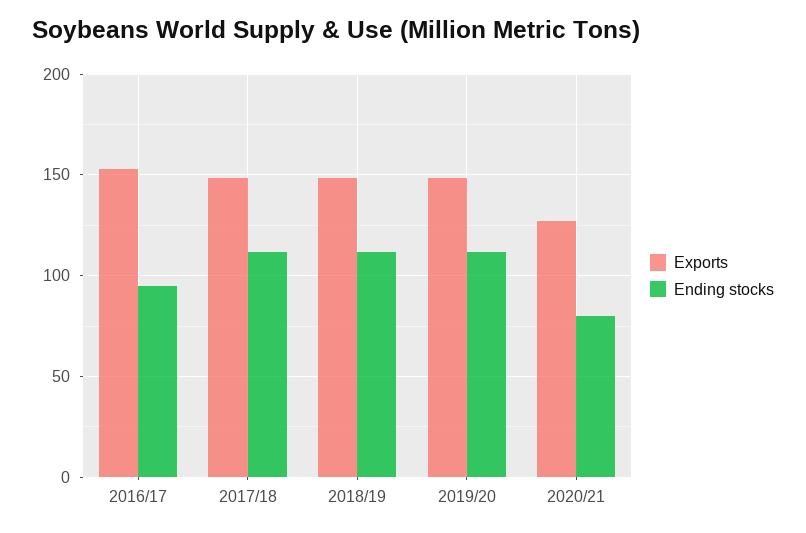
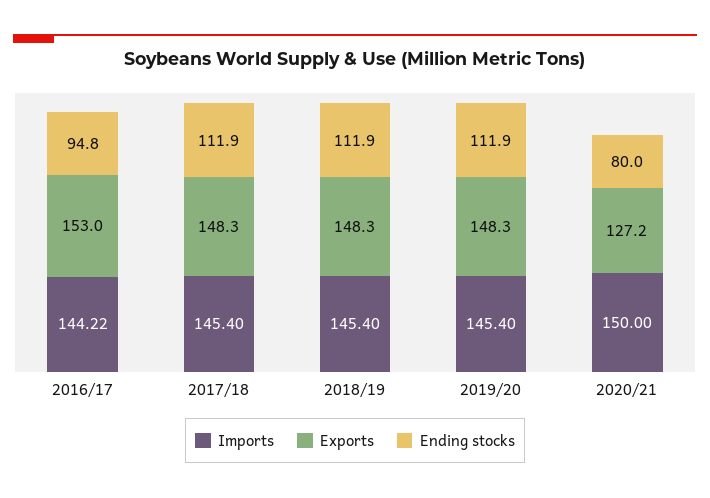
  {
    "Exports": {
      "2016/17": 153,
      "2017/18": 148.3,
      "2018/19": 148.3,
      "2019/20": 148.3,
      "2020/21": 127.2
    },
    "Ending stocks": {
      "2016/17": 94.8,
      "2017/18": 111.9,
      "2018/19": 111.9,
      "2019/20": 111.9,
      "2020/21": 80
-   }
+   },
+   "Imports": {
+     "2016/17": 144.22,
+     "2017/18": 145.4,
+     "2018/19": 145.4,
+     "2019/20": 145.4,
+     "2020/21": 150
+   }
  }

